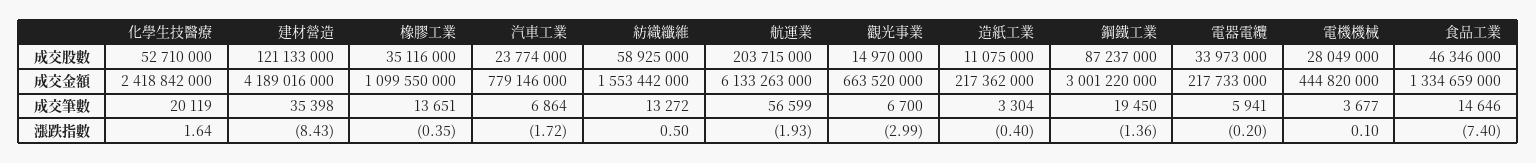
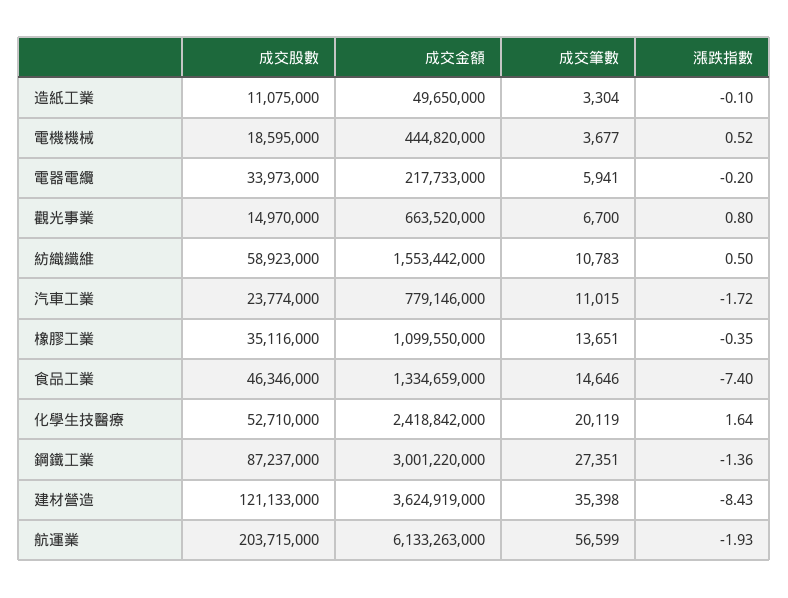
  {
    "化學生技醫療": {
      "成交股數": 52710000,
      "成交金額": 2418842000,
      "成交筆數": 20119,
      "漲跌指數": 1.64
    },
    "建材營造": {
      "成交股數": 121133000,
-     "成交金額": 4189016000,
+     "成交金額": 3624919000,
      "成交筆數": 35398,
      "漲跌指數": -8.43
    },
    "橡膠工業": {
      "成交股數": 35116000,
      "成交金額": 1099550000,
      "成交筆數": 13651,
      "漲跌指數": -0.35
    },
    "汽車工業": {
      "成交股數": 23774000,
      "成交金額": 779146000,
-     "成交筆數": 6864,
+     "成交筆數": 11015,
      "漲跌指數": -1.72
    },
    "紡織纖維": {
-     "成交股數": 58925000,
+     "成交股數": 58923000,
      "成交金額": 1553442000,
-     "成交筆數": 13272,
+     "成交筆數": 10783,
      "漲跌指數": 0.5
    },
    "航運業": {
      "成交股數": 203715000,
      "成交金額": 6133263000,
      "成交筆數": 56599,
      "漲跌指數": -1.93
    },
    "觀光事業": {
      "成交股數": 14970000,
      "成交金額": 663520000,
      "成交筆數": 6700,
-     "漲跌指數": -2.99
+     "漲跌指數": 0.8
    },
    "造紙工業": {
      "成交股數": 11075000,
-     "成交金額": 217362000,
+     "成交金額": 49650000,
      "成交筆數": 3304,
-     "漲跌指數": -0.4
+     "漲跌指數": -0.1
    },
    "鋼鐵工業": {
      "成交股數": 87237000,
      "成交金額": 3001220000,
-     "成交筆數": 19450,
+     "成交筆數": 27351,
      "漲跌指數": -1.36
    },
    "電器電纜": {
      "成交股數": 33973000,
      "成交金額": 217733000,
      "成交筆數": 5941,
      "漲跌指數": -0.2
    },
    "電機機械": {
-     "成交股數": 28049000,
+     "成交股數": 18595000,
      "成交金額": 444820000,
      "成交筆數": 3677,
-     "漲跌指數": 0.1
+     "漲跌指數": 0.52
    },
    "食品工業": {
      "成交股數": 46346000,
      "成交金額": 1334659000,
      "成交筆數": 14646,
      "漲跌指數": -7.4
    }
  }

